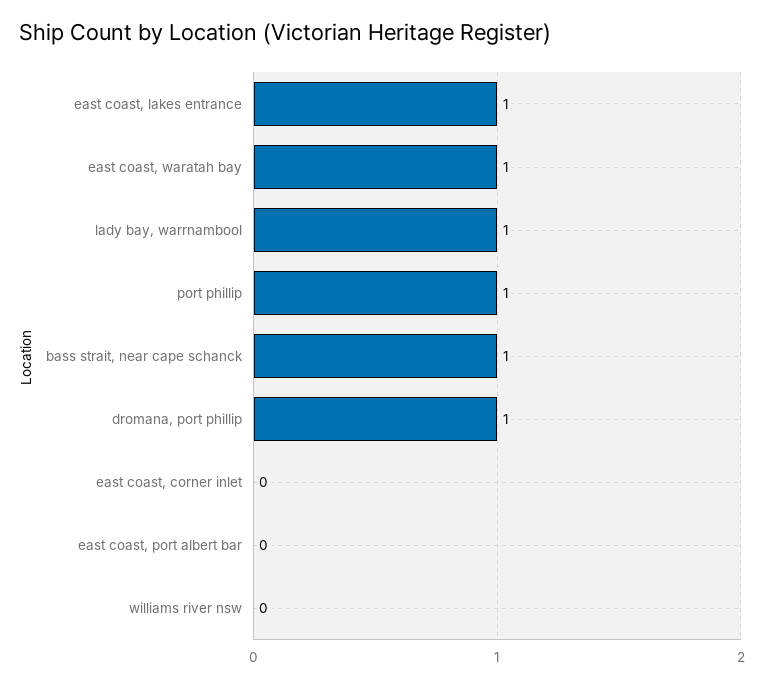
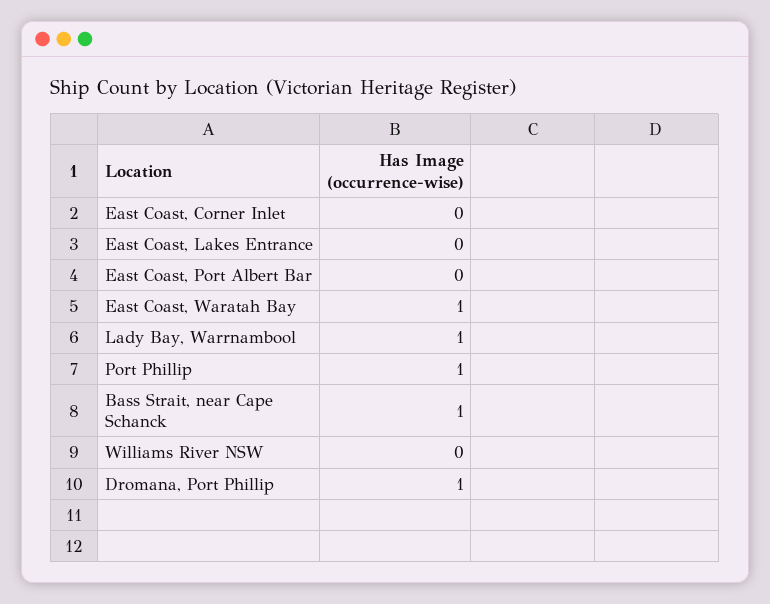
  {
-   "east coast, lakes entrance": 1,
+   "east coast, lakes entrance": 0,
    "east coast, waratah bay": 1,
    "lady bay, warrnambool": 1,
    "port phillip": 1,
    "bass strait, near cape schanck": 1,
    "dromana, port phillip": 1,
    "east coast, corner inlet": 0,
    "east coast, port albert bar": 0,
    "williams river nsw": 0
  }

